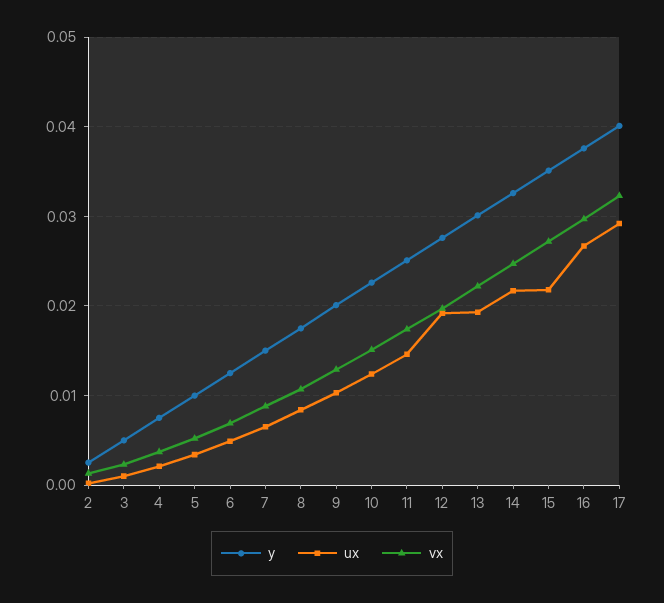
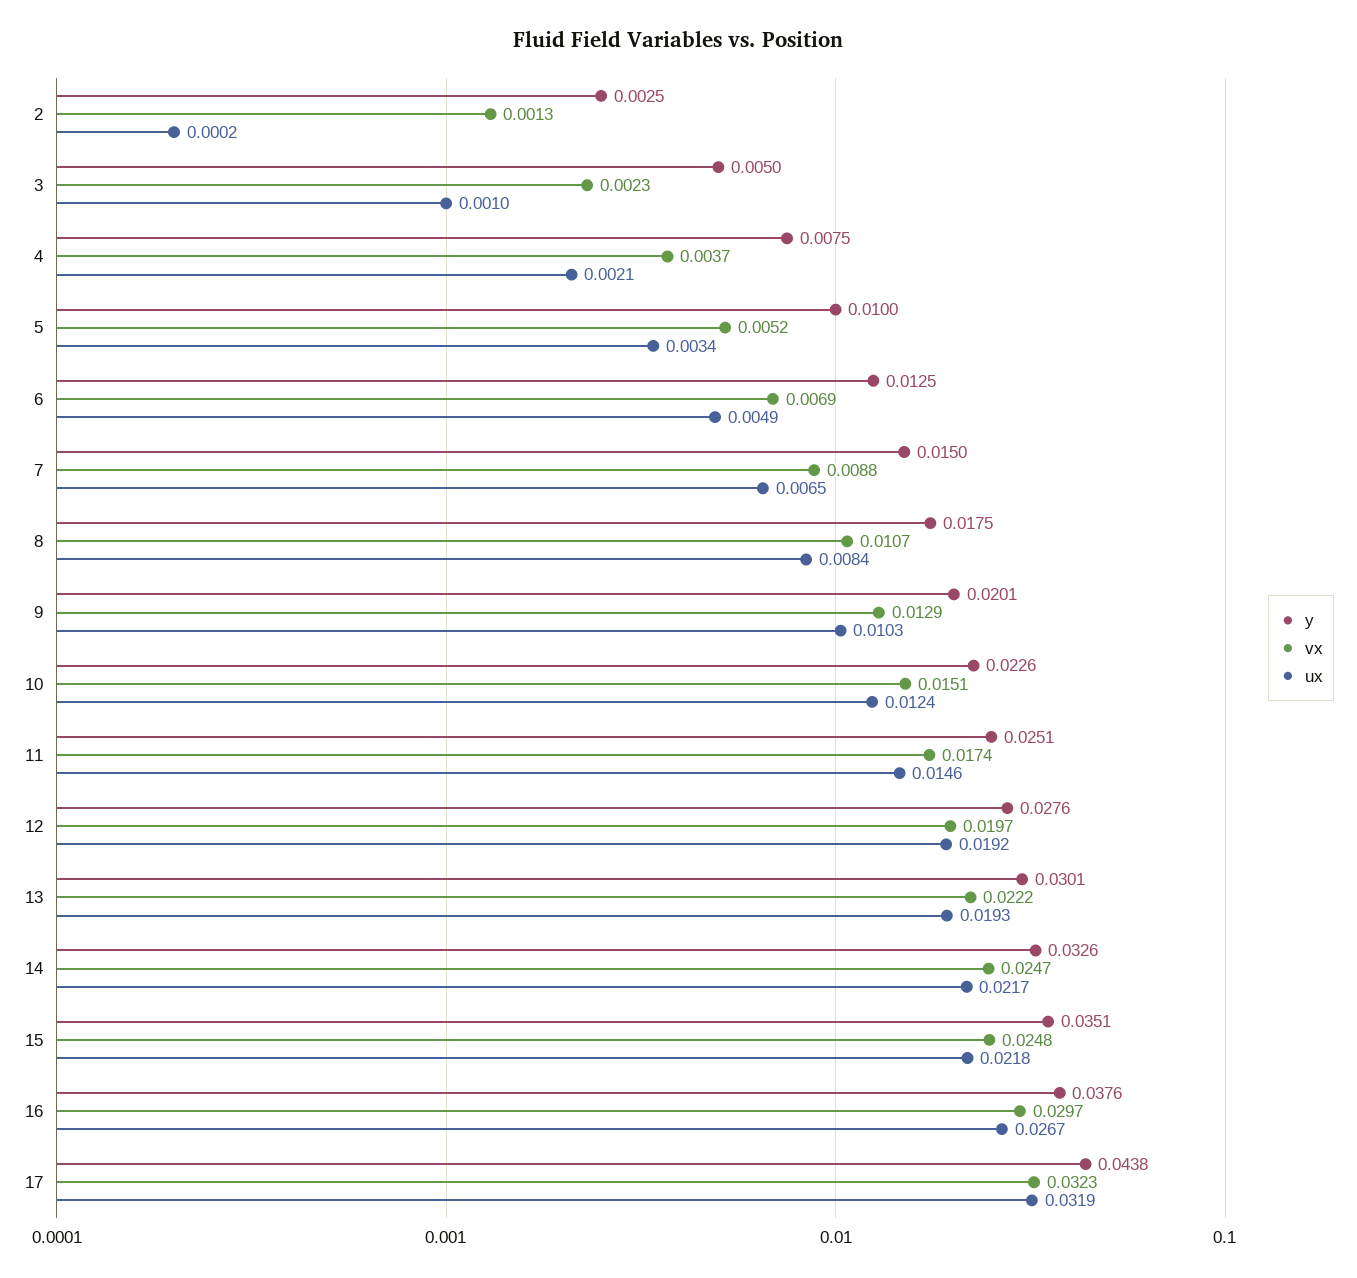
  {
    "y": {
      "2": 0.0025,
      "3": 0.005,
      "4": 0.0075,
      "5": 0.01,
      "6": 0.0125,
      "7": 0.015,
      "8": 0.0175,
      "9": 0.0201,
      "10": 0.0226,
      "11": 0.0251,
      "12": 0.0276,
      "13": 0.0301,
      "14": 0.0326,
      "15": 0.0351,
      "16": 0.0376,
-     "17": 0.04
+     "17": 0.0438
    },
    "ux": {
      "2": 0.0002,
      "3": 0.001,
      "4": 0.0021,
      "5": 0.0034,
      "6": 0.0049,
      "7": 0.0065,
      "8": 0.0084,
      "9": 0.0103,
      "10": 0.0124,
      "11": 0.0146,
      "12": 0.0192,
      "13": 0.0193,
      "14": 0.0217,
      "15": 0.0218,
      "16": 0.0267,
-     "17": 0.029
+     "17": 0.0319
    },
    "vx": {
      "2": 0.0013,
      "3": 0.0023,
      "4": 0.0037,
      "5": 0.0052,
      "6": 0.0069,
      "7": 0.0088,
      "8": 0.0107,
      "9": 0.0129,
      "10": 0.0151,
      "11": 0.0174,
      "12": 0.0197,
      "13": 0.0222,
      "14": 0.0247,
-     "15": 0.027,
+     "15": 0.0248,
      "16": 0.0297,
      "17": 0.0323
    }
  }

